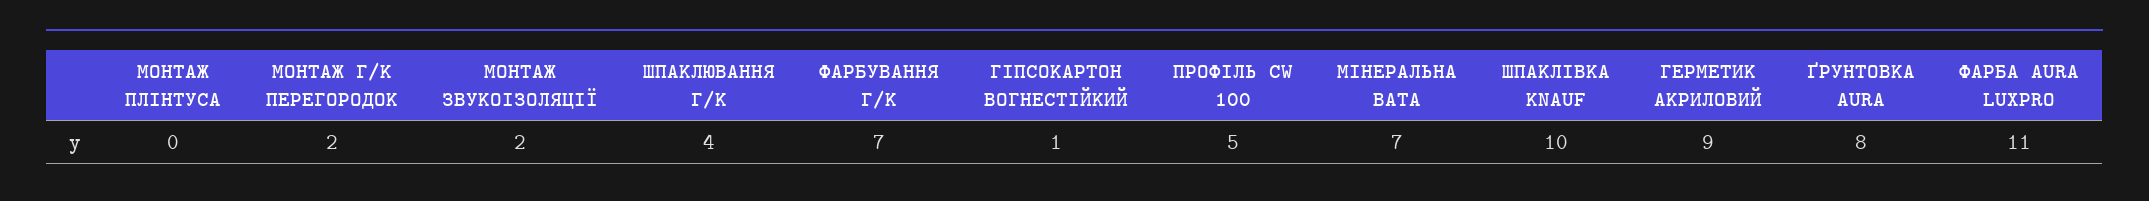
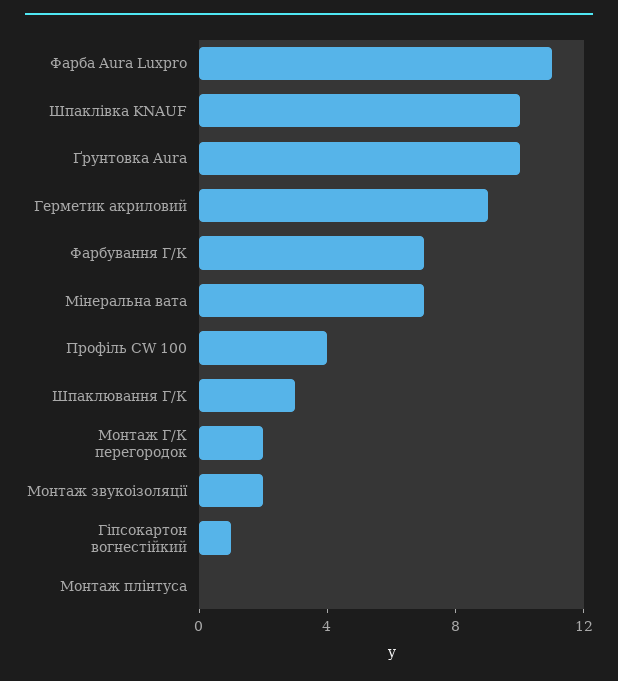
  {
    "МОНТАЖ ПЛІНТУСА": 0,
    "МОНТАЖ Г/К ПЕРЕГОРОДОК": 2,
    "МОНТАЖ ЗВУКОІЗОЛЯЦІЇ": 2,
-   "ШПАКЛЮВАННЯ Г/К": 4,
+   "ШПАКЛЮВАННЯ Г/К": 3,
    "ФАРБУВАННЯ Г/К": 7,
    "ГІПСОКАРТОН ВОГНЕСТІЙКИЙ": 1,
-   "ПРОФІЛЬ СW 100": 5,
+   "ПРОФІЛЬ СW 100": 4,
    "МІНЕРАЛЬНА ВАТА": 7,
    "ШПАКЛІВКА KNAUF": 10,
    "ГЕРМЕТИК АКРИЛОВИЙ": 9,
-   "ҐРУНТОВКА AURA": 8,
+   "ҐРУНТОВКА AURA": 10,
    "ФАРБА AURA LUXPRO": 11
  }

